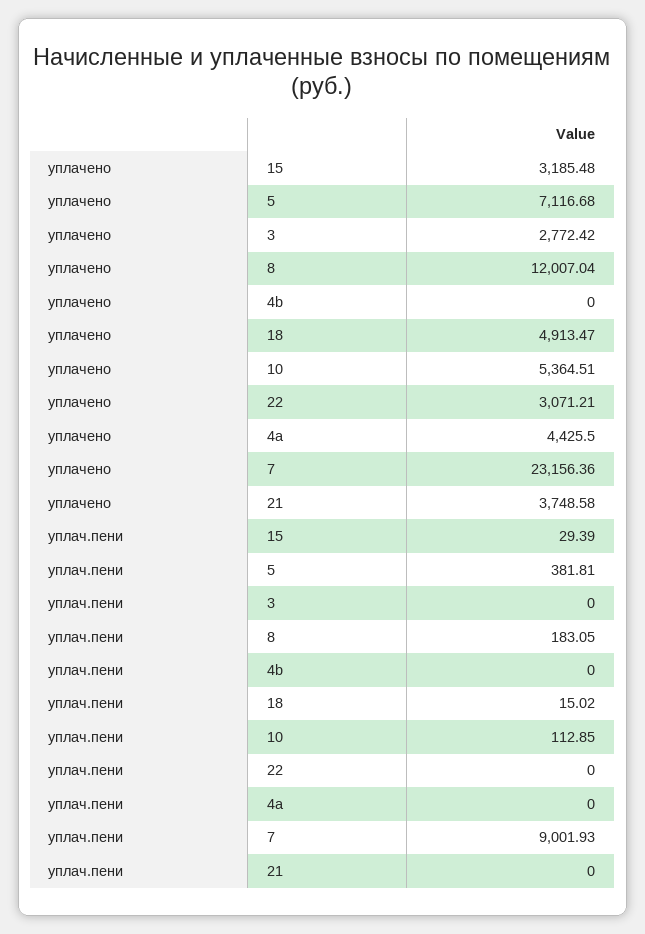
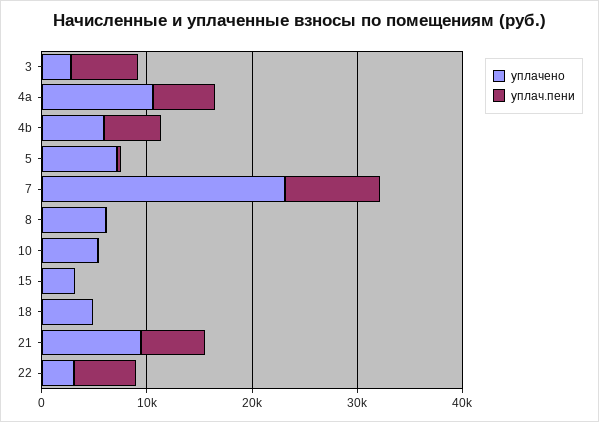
  {
    "уплачено": {
      "15": 3185.48,
      "5": 7116.68,
      "3": 2772.42,
-     "8": 12007.04,
+     "8": 6000,
-     "4b": 0,
+     "4b": 6000,
      "18": 4913.47,
      "10": 5364.51,
      "22": 3071.21,
-     "4a": 4425.5,
+     "4a": 10000,
      "7": 23156.36,
-     "21": 3748.58
+     "21": 10000
    },
    "уплач.пени": {
      "15": 29.39,
      "5": 381.81,
-     "3": 0,
+     "3": 6000,
      "8": 183.05,
-     "4b": 0,
+     "4b": 6000,
      "18": 15.02,
      "10": 112.85,
-     "22": 0,
+     "22": 6000,
-     "4a": 0,
+     "4a": 6000,
      "7": 9001.93,
-     "21": 0
+     "21": 6000
    }
  }

